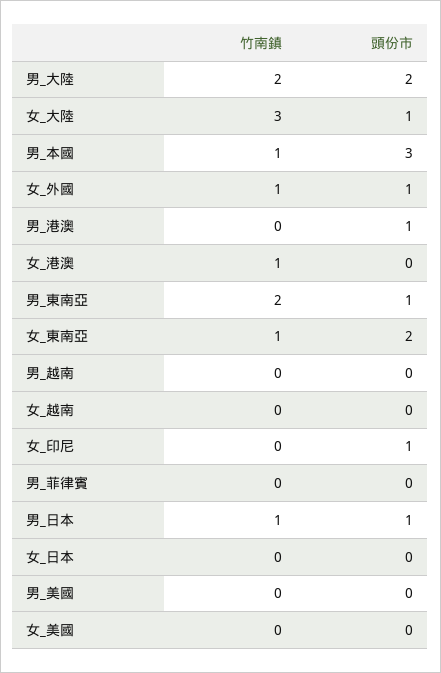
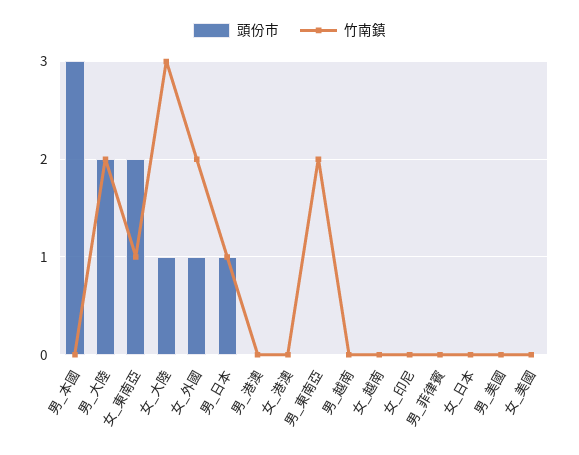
  {
    "竹南鎮": {
      "男_大陸": 2,
      "女_大陸": 3,
-     "男_本國": 1,
+     "男_本國": 0,
-     "女_外國": 1,
+     "女_外國": 2,
      "男_港澳": 0,
-     "女_港澳": 1,
+     "女_港澳": 0,
      "男_東南亞": 2,
      "女_東南亞": 1,
      "男_越南": 0,
      "女_越南": 0,
      "女_印尼": 0,
      "男_菲律賓": 0,
      "男_日本": 1,
      "女_日本": 0,
      "男_美國": 0,
      "女_美國": 0
    },
    "頭份市": {
      "男_大陸": 2,
      "女_大陸": 1,
      "男_本國": 3,
      "女_外國": 1,
-     "男_港澳": 1,
+     "男_港澳": 0,
      "女_港澳": 0,
-     "男_東南亞": 1,
+     "男_東南亞": 0,
      "女_東南亞": 2,
      "男_越南": 0,
      "女_越南": 0,
-     "女_印尼": 1,
+     "女_印尼": 0,
      "男_菲律賓": 0,
      "男_日本": 1,
      "女_日本": 0,
      "男_美國": 0,
      "女_美國": 0
    }
  }

